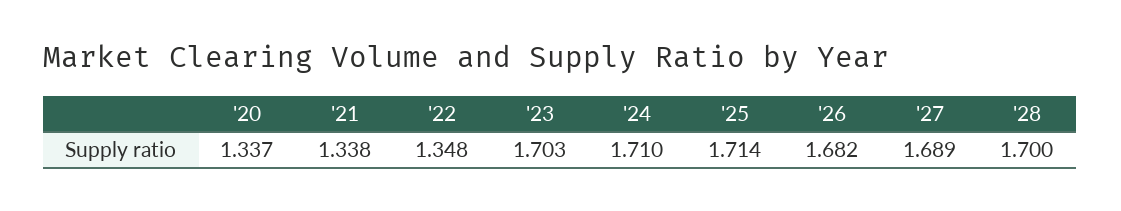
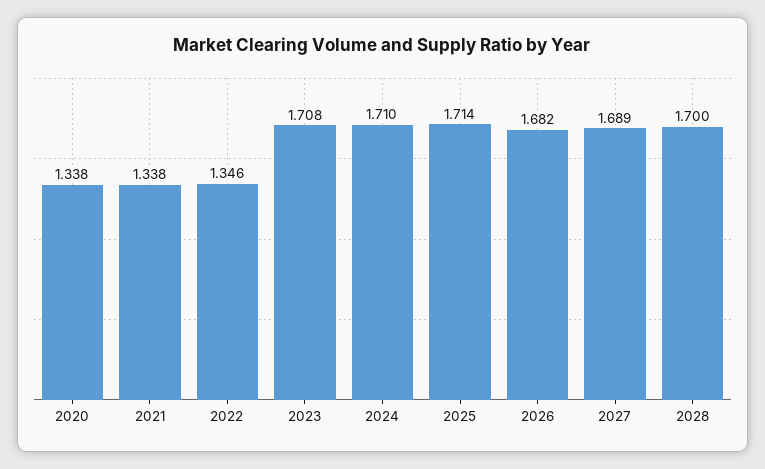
  {
-   "'20": 1.337,
+   "'20": 1.338,
    "'21": 1.338,
-   "'22": 1.348,
+   "'22": 1.346,
-   "'23": 1.703,
+   "'23": 1.708,
    "'24": 1.71,
    "'25": 1.714,
    "'26": 1.682,
    "'27": 1.689,
    "'28": 1.7
  }

